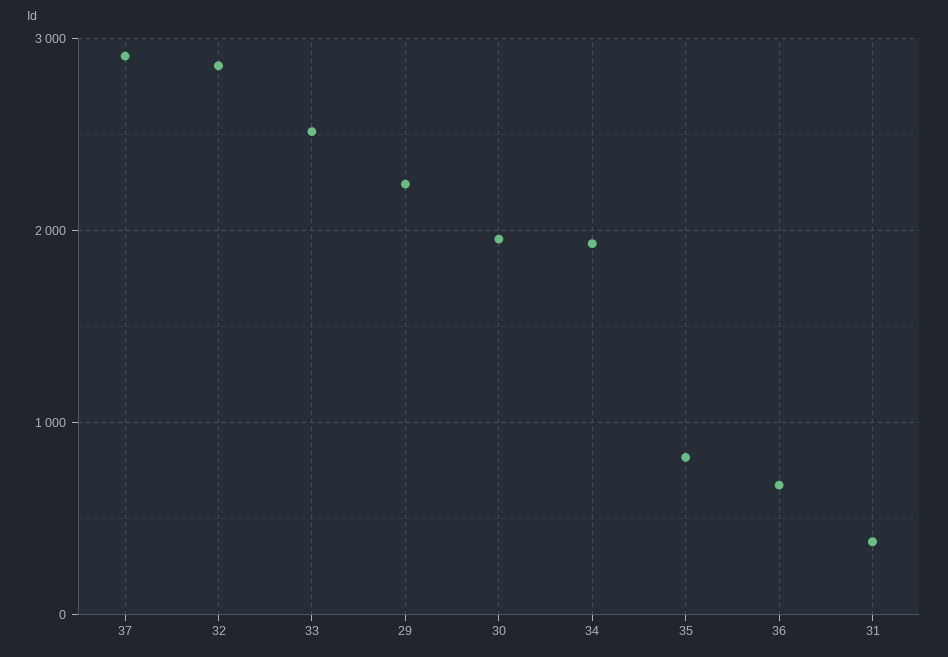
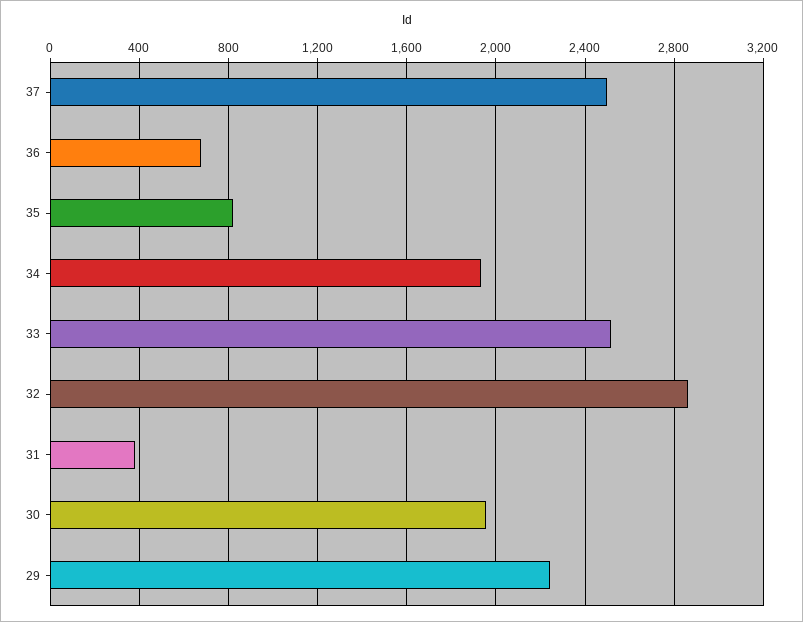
  {
-   "37": 2900,
+   "37": 2500,
    "32": 2850,
    "33": 2500,
    "29": 2250,
    "30": 1950,
    "34": 1950,
    "35": 800,
    "36": 700,
    "31": 400
  }

